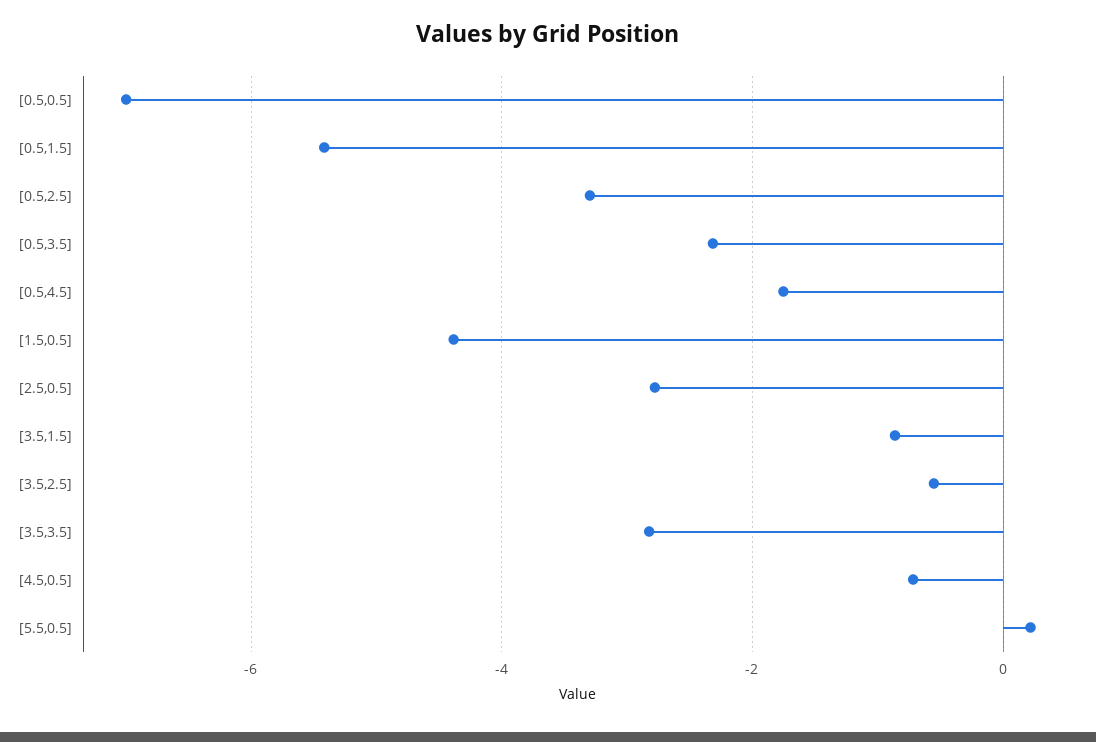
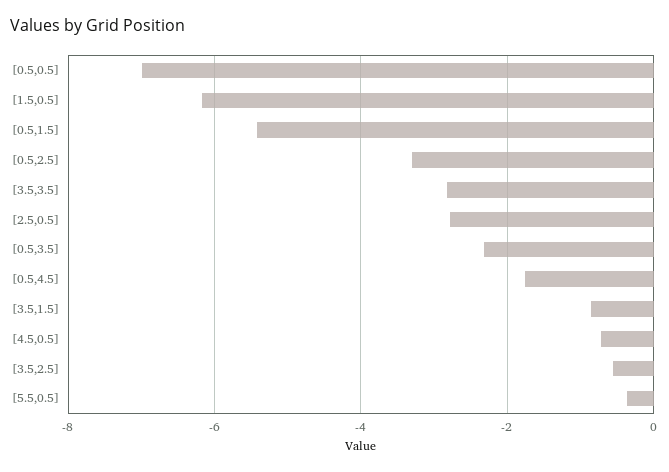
  {
    "[0.5,0.5]": -7,
    "[0.5,1.5]": -5.4,
    "[0.5,2.5]": -3.2,
    "[0.5,3.5]": -2.4,
    "[0.5,4.5]": -1.8,
-   "[1.5,0.5]": -4.4,
+   "[1.5,0.5]": -6.2,
    "[2.5,0.5]": -2.8,
    "[3.5,1.5]": -0.8,
    "[3.5,2.5]": -0.6,
    "[3.5,3.5]": -2.8,
    "[4.5,0.5]": -0.8,
-   "[5.5,0.5]": 0.2
+   "[5.5,0.5]": -0.4
  }

